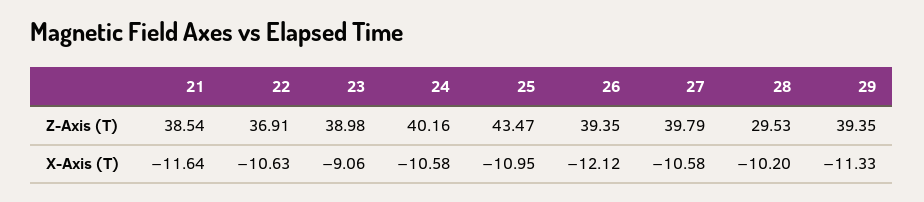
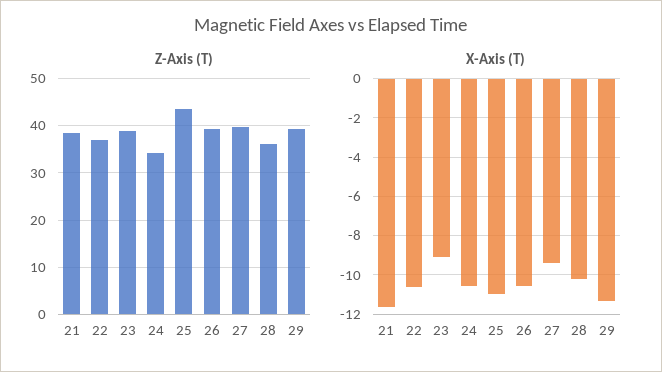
  {
    "Z-Axis (T)": {
      "21": 38.54,
      "22": 36.91,
      "23": 38.98,
-     "24": 40.16,
+     "24": 34,
      "25": 43.47,
      "26": 39.35,
      "27": 39.79,
-     "28": 29.53,
+     "28": 36,
      "29": 39.35
    },
    "X-Axis (T)": {
      "21": -11.64,
      "22": -10.63,
      "23": -9.06,
      "24": -10.58,
      "25": -10.95,
-     "26": -12.12,
+     "26": -10.5,
-     "27": -10.58,
+     "27": -9.5,
      "28": -10.2,
      "29": -11.33
    }
  }

